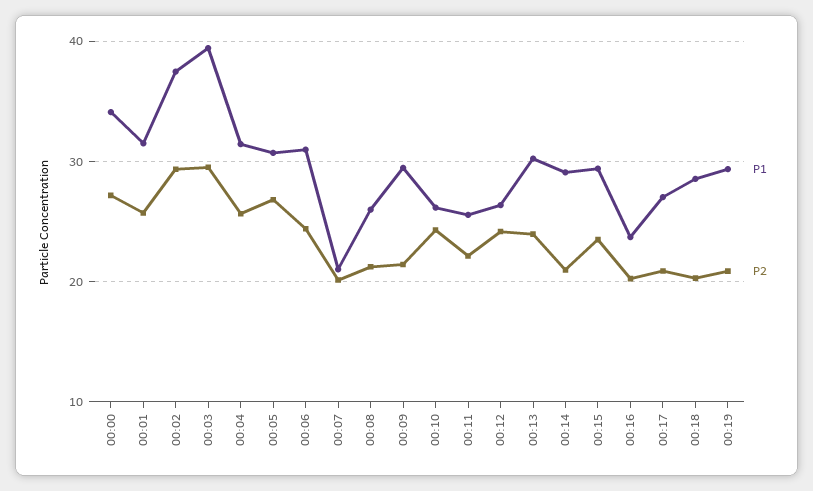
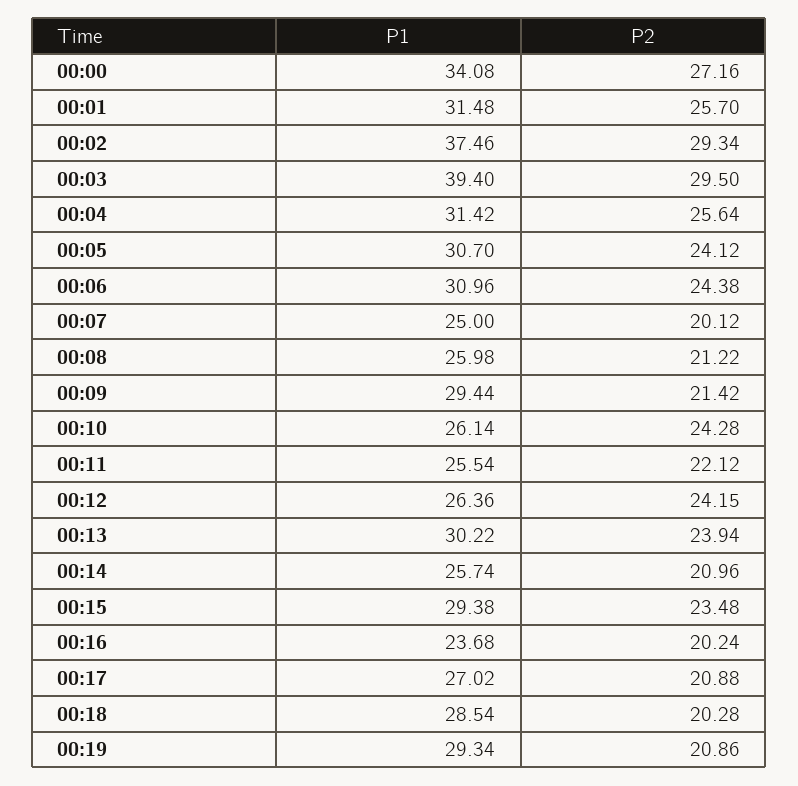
  {
    "P1": {
      "00:00": 34.08,
      "00:01": 31.48,
      "00:02": 37.46,
      "00:03": 39.4,
      "00:04": 31.42,
      "00:05": 30.7,
      "00:06": 30.96,
-     "00:07": 21,
+     "00:07": 25,
      "00:08": 25.98,
      "00:09": 29.44,
      "00:10": 26.14,
      "00:11": 25.54,
      "00:12": 26.36,
      "00:13": 30.22,
-     "00:14": 29,
+     "00:14": 25.74,
      "00:15": 29.38,
      "00:16": 23.68,
      "00:17": 27.02,
      "00:18": 28.54,
      "00:19": 29.34
    },
    "P2": {
      "00:00": 27.16,
      "00:01": 25.7,
      "00:02": 29.34,
      "00:03": 29.5,
      "00:04": 25.64,
-     "00:05": 27,
+     "00:05": 24.12,
      "00:06": 24.38,
      "00:07": 20.12,
      "00:08": 21.22,
      "00:09": 21.42,
      "00:10": 24.28,
      "00:11": 22.12,
      "00:12": 24.15,
      "00:13": 23.94,
      "00:14": 20.96,
      "00:15": 23.48,
      "00:16": 20.24,
      "00:17": 20.88,
      "00:18": 20.28,
      "00:19": 20.86
    }
  }

